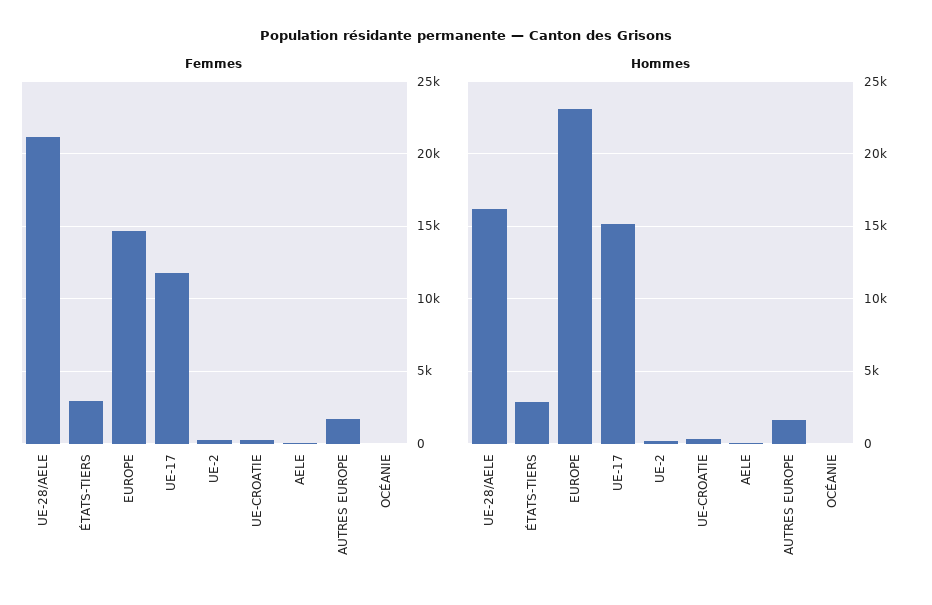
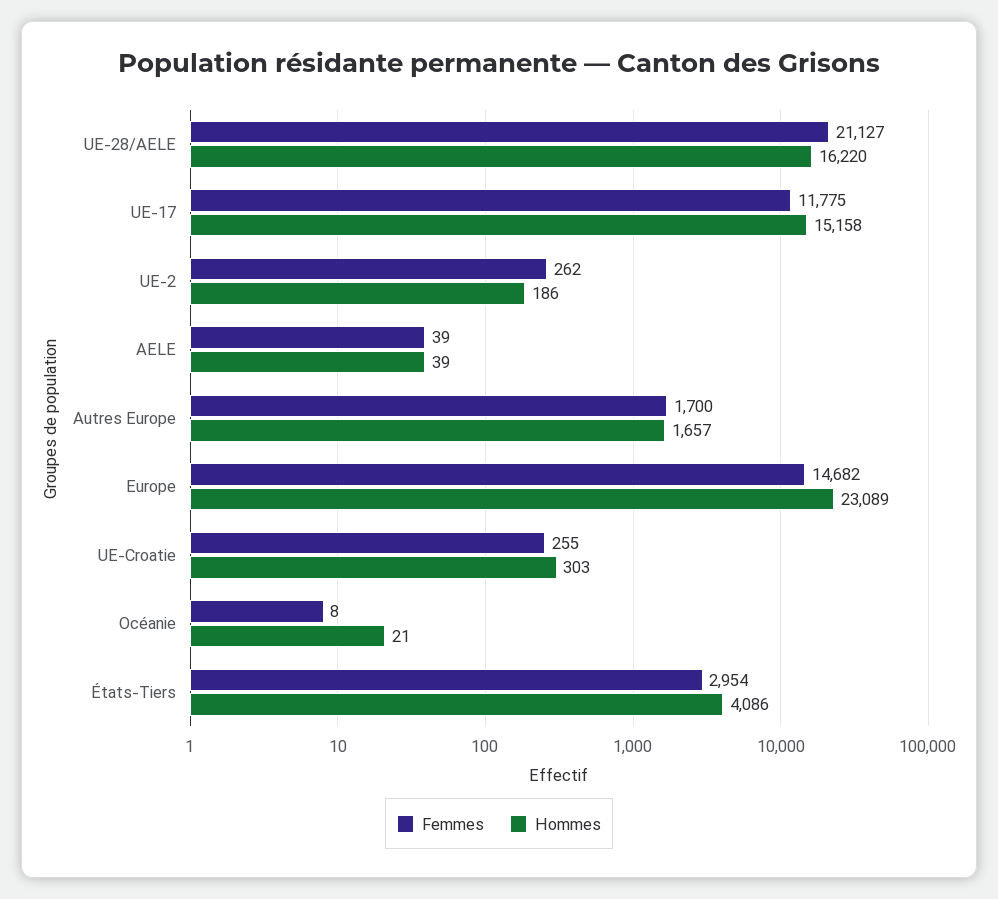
  {
    "Femmes": {
      "UE-28/AELE": 21127,
      "ÉTATS-TIERS": 2954,
      "EUROPE": 14682,
      "UE-17": 11775,
      "UE-2": 262,
      "UE-CROATIE": 255,
      "AELE": 39,
      "AUTRES EUROPE": 1700,
      "OCÉANIE": 8
    },
    "Hommes": {
      "UE-28/AELE": 16220,
-     "ÉTATS-TIERS": 3000,
+     "ÉTATS-TIERS": 4086,
      "EUROPE": 23089,
      "UE-17": 15158,
      "UE-2": 186,
      "UE-CROATIE": 303,
      "AELE": 39,
      "AUTRES EUROPE": 1657,
      "OCÉANIE": 21
    }
  }

